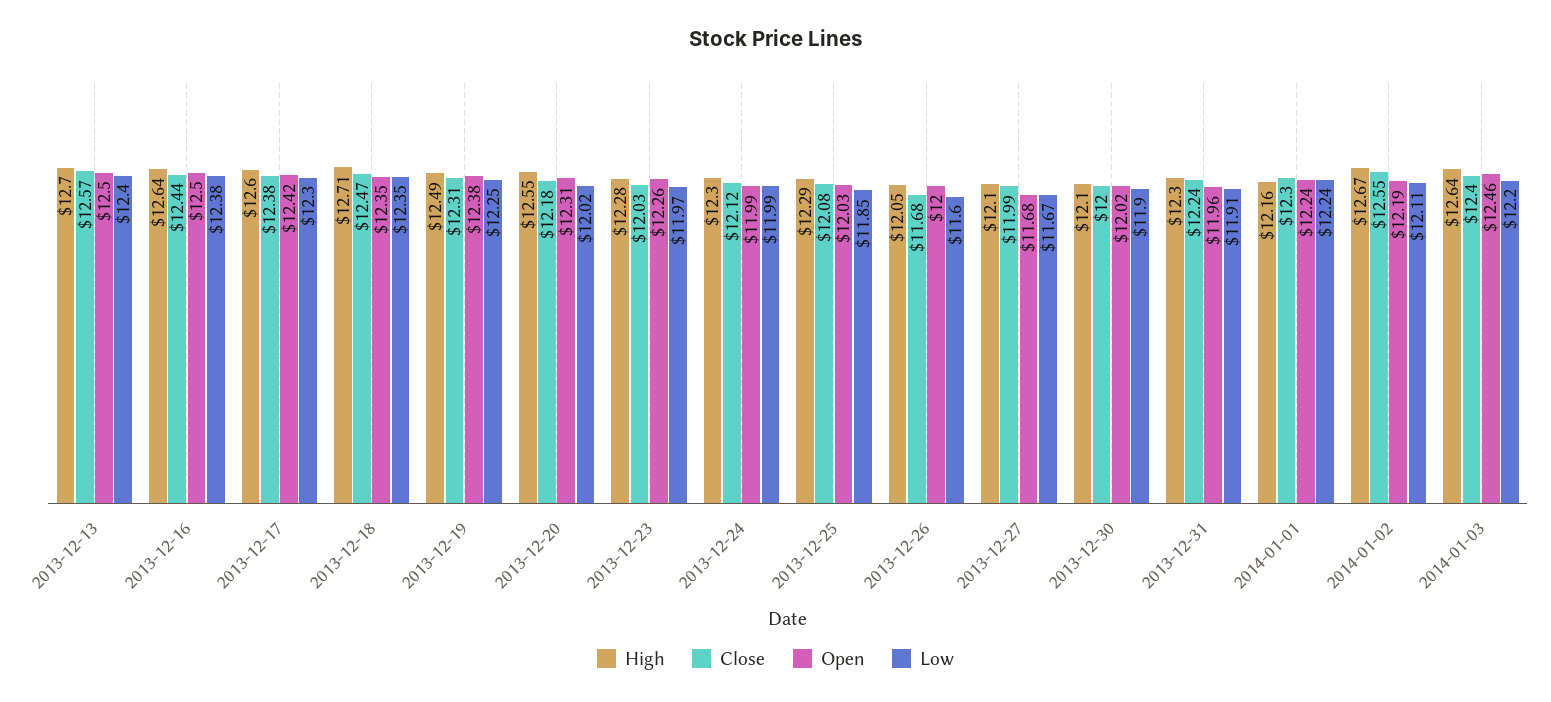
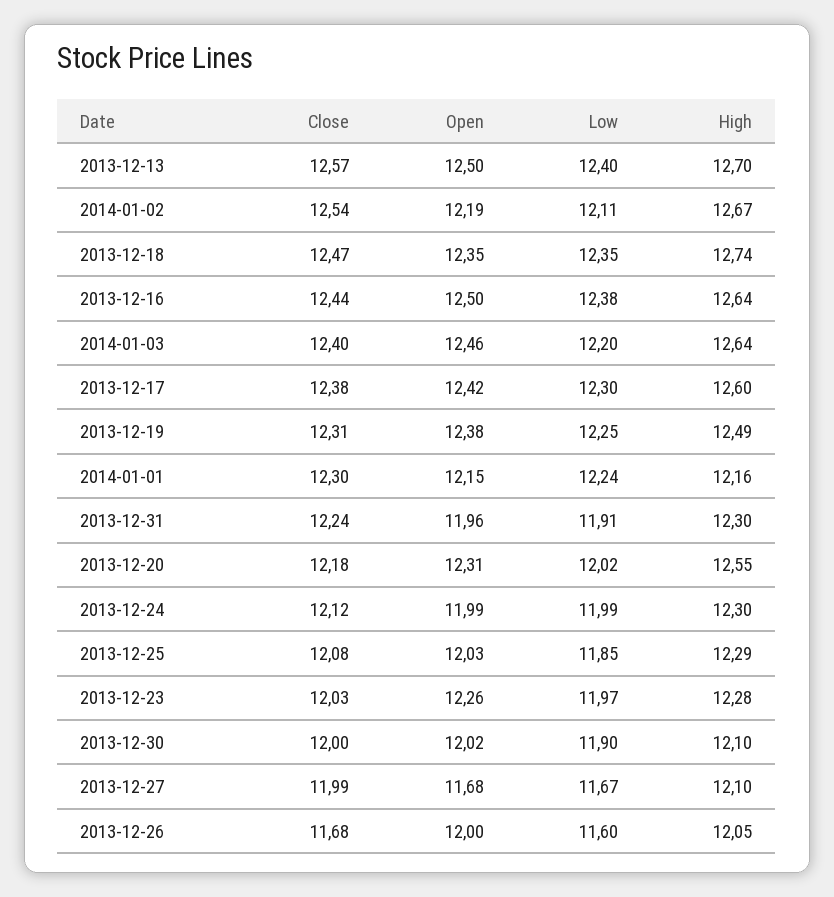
  {
    "High": {
      "2013-12-13": 12.7,
      "2013-12-16": 12.64,
      "2013-12-17": 12.6,
-     "2013-12-18": 12.71,
+     "2013-12-18": 12.74,
      "2013-12-19": 12.49,
      "2013-12-20": 12.55,
      "2013-12-23": 12.28,
      "2013-12-24": 12.3,
      "2013-12-25": 12.29,
      "2013-12-26": 12.05,
      "2013-12-27": 12.1,
      "2013-12-30": 12.1,
      "2013-12-31": 12.3,
      "2014-01-01": 12.16,
      "2014-01-02": 12.67,
      "2014-01-03": 12.64
    },
    "Close": {
      "2013-12-13": 12.57,
      "2013-12-16": 12.44,
      "2013-12-17": 12.38,
      "2013-12-18": 12.47,
      "2013-12-19": 12.31,
      "2013-12-20": 12.18,
      "2013-12-23": 12.03,
      "2013-12-24": 12.12,
      "2013-12-25": 12.08,
      "2013-12-26": 11.68,
      "2013-12-27": 11.99,
      "2013-12-30": 12,
      "2013-12-31": 12.24,
      "2014-01-01": 12.3,
-     "2014-01-02": 12.55,
+     "2014-01-02": 12.54,
      "2014-01-03": 12.4
    },
    "Open": {
      "2013-12-13": 12.5,
      "2013-12-16": 12.5,
      "2013-12-17": 12.42,
      "2013-12-18": 12.35,
      "2013-12-19": 12.38,
      "2013-12-20": 12.31,
      "2013-12-23": 12.26,
      "2013-12-24": 11.99,
      "2013-12-25": 12.03,
      "2013-12-26": 12,
      "2013-12-27": 11.68,
      "2013-12-30": 12.02,
      "2013-12-31": 11.96,
-     "2014-01-01": 12.24,
+     "2014-01-01": 12.15,
      "2014-01-02": 12.19,
      "2014-01-03": 12.46
    },
    "Low": {
      "2013-12-13": 12.4,
      "2013-12-16": 12.38,
      "2013-12-17": 12.3,
      "2013-12-18": 12.35,
      "2013-12-19": 12.25,
      "2013-12-20": 12.02,
      "2013-12-23": 11.97,
      "2013-12-24": 11.99,
      "2013-12-25": 11.85,
      "2013-12-26": 11.6,
      "2013-12-27": 11.67,
      "2013-12-30": 11.9,
      "2013-12-31": 11.91,
      "2014-01-01": 12.24,
      "2014-01-02": 12.11,
      "2014-01-03": 12.2
    }
  }

